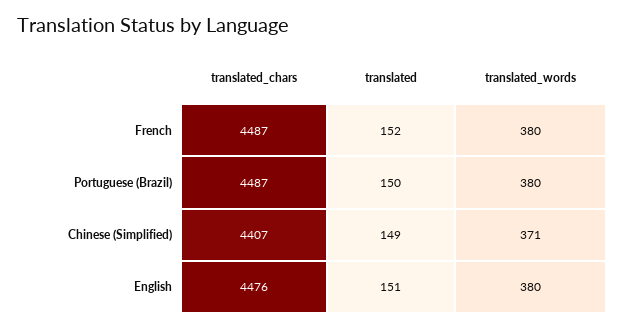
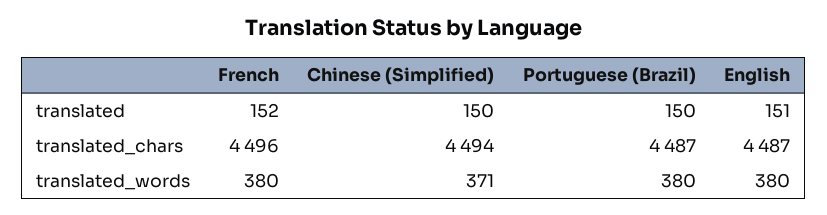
  {
    "translated_chars": {
-     "French": 4487,
+     "French": 4496,
      "Portuguese (Brazil)": 4487,
-     "Chinese (Simplified)": 4407,
+     "Chinese (Simplified)": 4494,
-     "English": 4476
+     "English": 4487
    },
    "translated": {
      "French": 152,
      "Portuguese (Brazil)": 150,
-     "Chinese (Simplified)": 149,
+     "Chinese (Simplified)": 150,
      "English": 151
    },
    "translated_words": {
      "French": 380,
      "Portuguese (Brazil)": 380,
      "Chinese (Simplified)": 371,
      "English": 380
    }
  }

